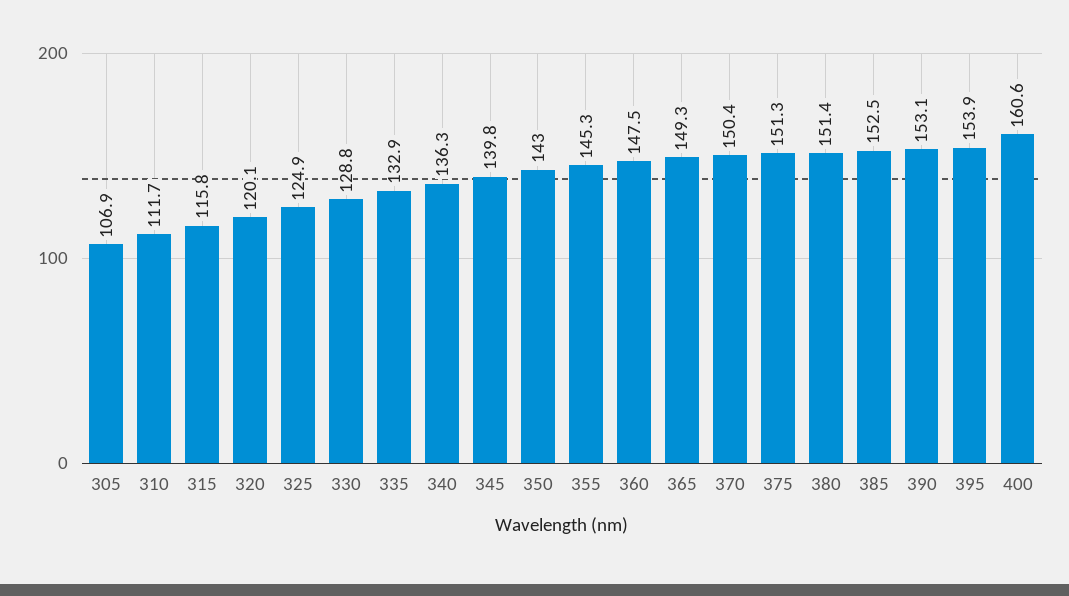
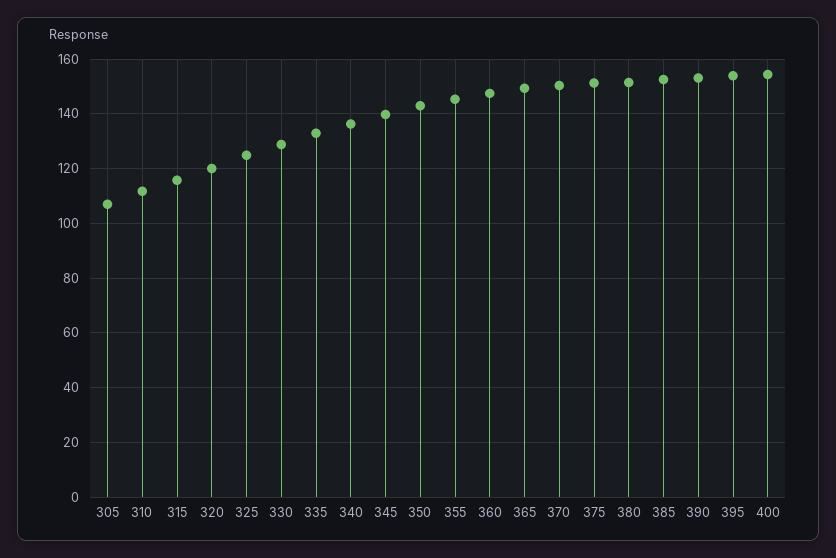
  {
    "305": 106.9,
    "310": 111.7,
    "315": 115.8,
    "320": 120.1,
    "325": 124.9,
    "330": 128.8,
    "335": 132.9,
    "340": 136.3,
    "345": 139.8,
    "350": 143,
    "355": 145.3,
    "360": 147.5,
    "365": 149.3,
    "370": 150.4,
    "375": 151.3,
    "380": 151.4,
    "385": 152.5,
    "390": 153.1,
    "395": 153.9,
-   "400": 160.6
+   "400": 155
  }

